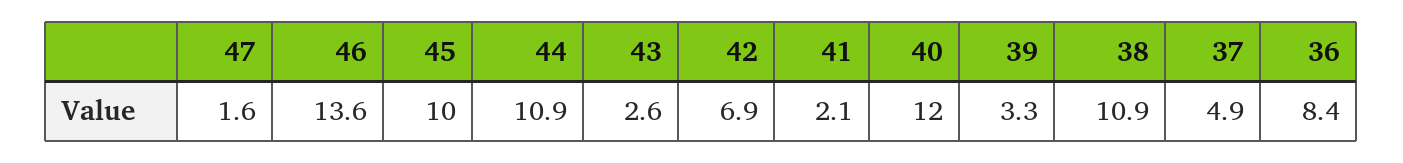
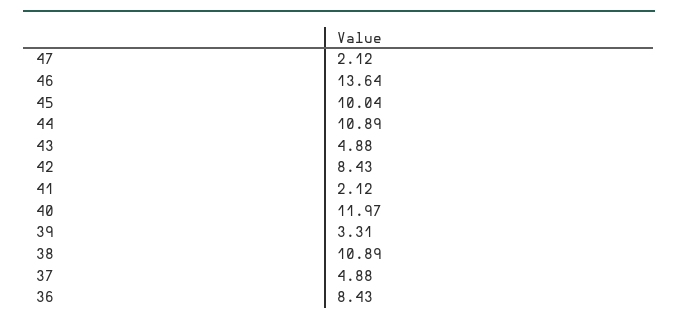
  {
-   "47": 1.6,
+   "47": 2.12,
    "46": 13.64,
    "45": 10.04,
    "44": 10.89,
-   "43": 2.6,
+   "43": 4.88,
-   "42": 6.9,
+   "42": 8.43,
    "41": 2.12,
    "40": 11.97,
    "39": 3.31,
    "38": 10.89,
    "37": 4.88,
    "36": 8.43
  }

